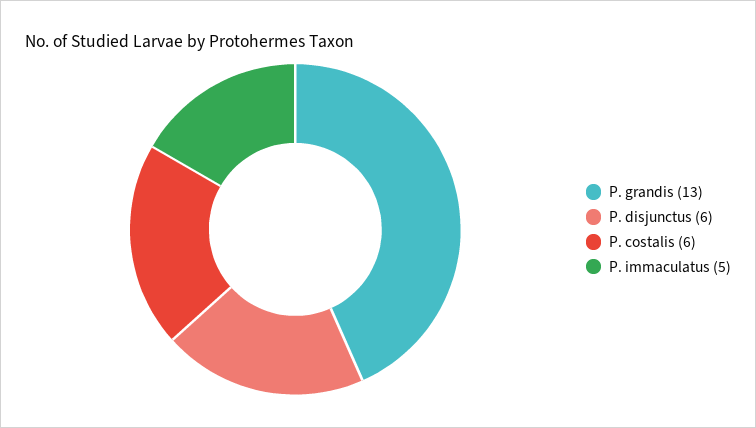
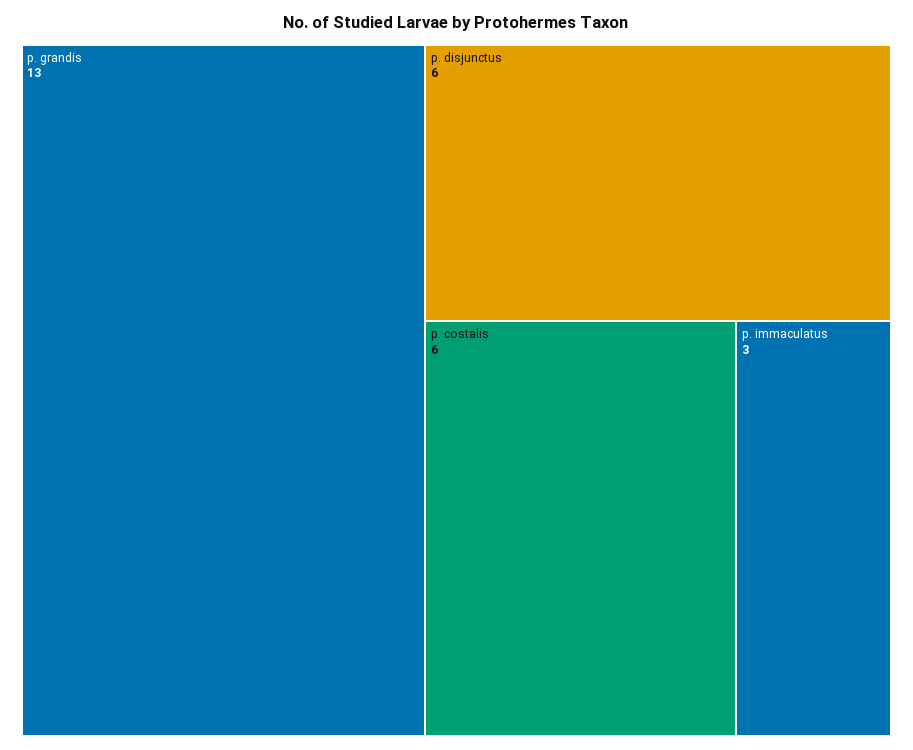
  {
    "P. grandis": 13,
    "P. disjunctus": 6,
    "P. costalis": 6,
-   "P. immaculatus": 5
+   "P. immaculatus": 3
  }

